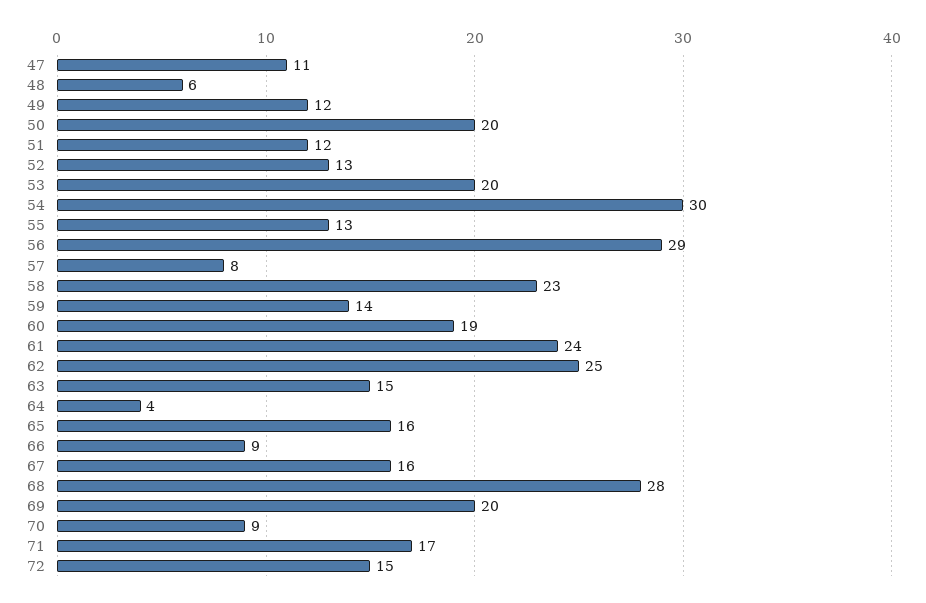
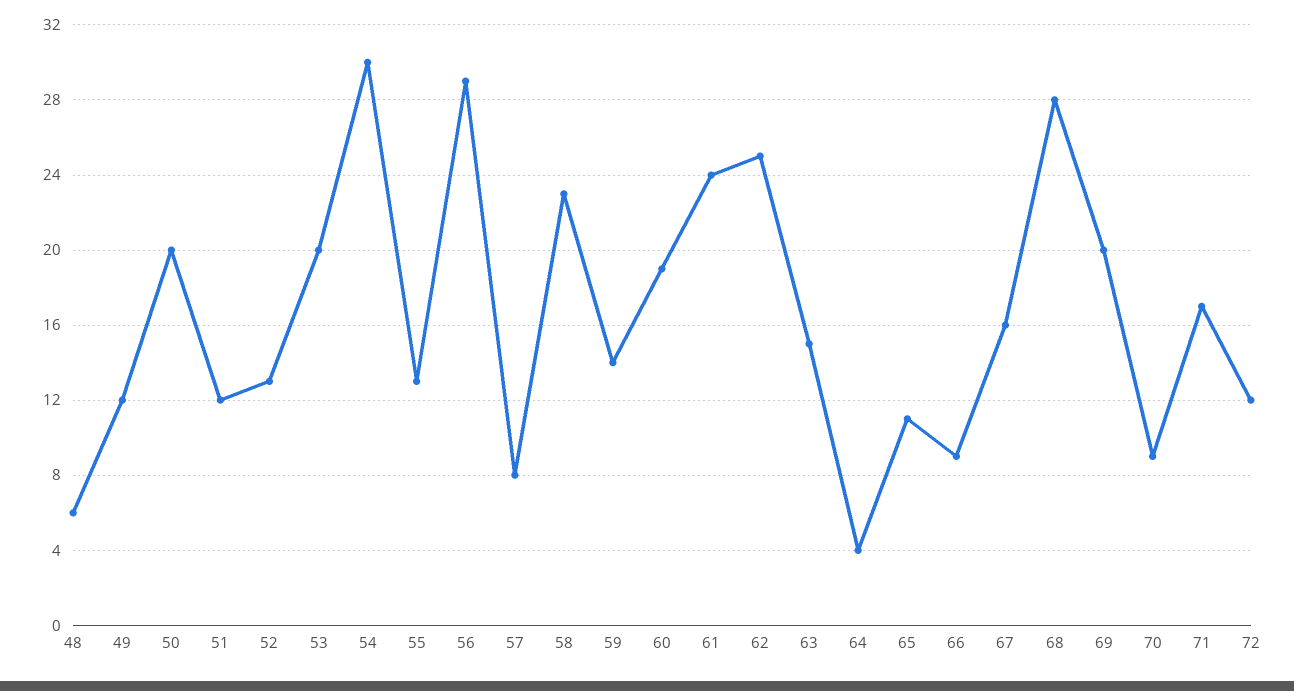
  {
-   "47": 11,
    "48": 6,
    "49": 12,
    "50": 20,
    "51": 12,
    "52": 13,
    "53": 20,
    "54": 30,
    "55": 13,
    "56": 29,
    "57": 8,
    "58": 23,
    "59": 14,
    "60": 19,
    "61": 24,
    "62": 25,
    "63": 15,
    "64": 4,
-   "65": 16,
+   "65": 11,
    "66": 9,
    "67": 16,
    "68": 28,
    "69": 20,
    "70": 9,
    "71": 17,
-   "72": 15
+   "72": 12
  }

